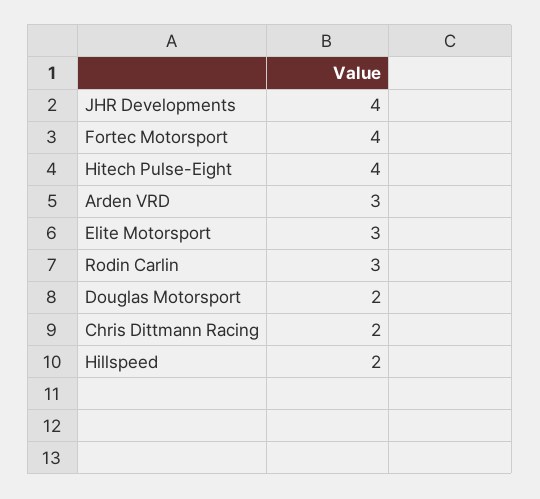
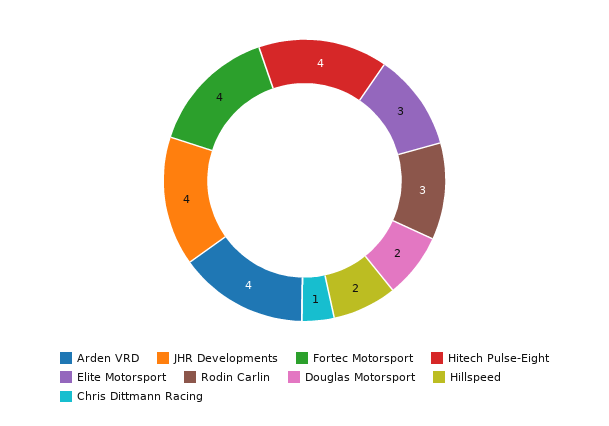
  {
    "JHR Developments": 4,
    "Fortec Motorsport": 4,
    "Hitech Pulse-Eight": 4,
-   "Arden VRD": 3,
+   "Arden VRD": 4,
    "Elite Motorsport": 3,
    "Rodin Carlin": 3,
    "Douglas Motorsport": 2,
-   "Chris Dittmann Racing": 2,
+   "Chris Dittmann Racing": 1,
    "Hillspeed": 2
  }

